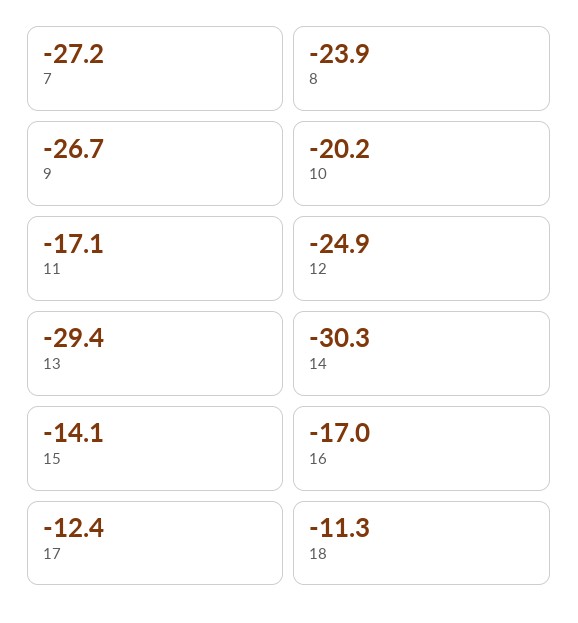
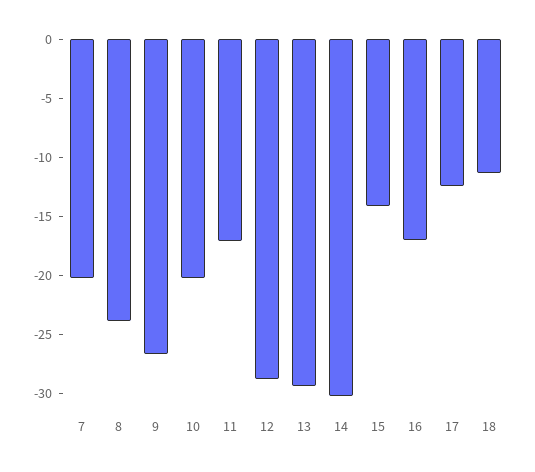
  {
-   "7": -27.2,
+   "7": -20,
    "8": -23.9,
    "9": -26.7,
    "10": -20.2,
    "11": -17.1,
-   "12": -24.9,
+   "12": -29,
    "13": -29.4,
    "14": -30.3,
    "15": -14.1,
    "16": -17,
    "17": -12.4,
    "18": -11.3
  }

